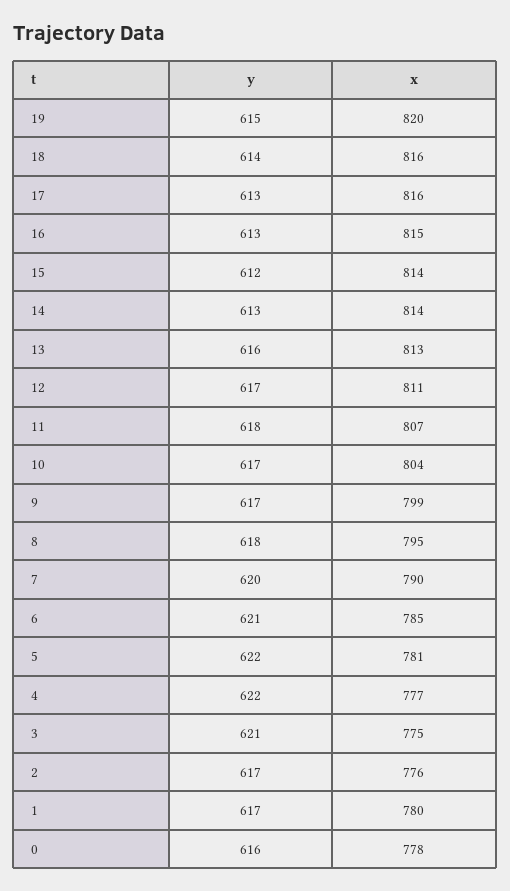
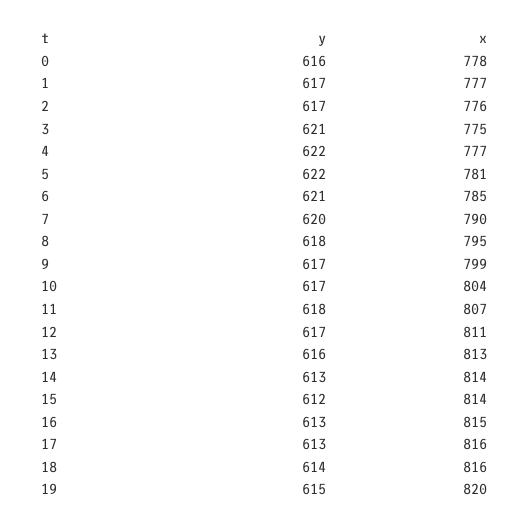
  {
    "y": {
      "19": 615,
      "18": 614,
      "17": 613,
      "16": 613,
      "15": 612,
      "14": 613,
      "13": 616,
      "12": 617,
      "11": 618,
      "10": 617,
      "9": 617,
      "8": 618,
      "7": 620,
      "6": 621,
      "5": 622,
      "4": 622,
      "3": 621,
      "2": 617,
      "1": 617,
      "0": 616
    },
    "x": {
      "19": 820,
      "18": 816,
      "17": 816,
      "16": 815,
      "15": 814,
      "14": 814,
      "13": 813,
      "12": 811,
      "11": 807,
      "10": 804,
      "9": 799,
      "8": 795,
      "7": 790,
      "6": 785,
      "5": 781,
      "4": 777,
      "3": 775,
      "2": 776,
-     "1": 780,
+     "1": 777,
      "0": 778
    }
  }

